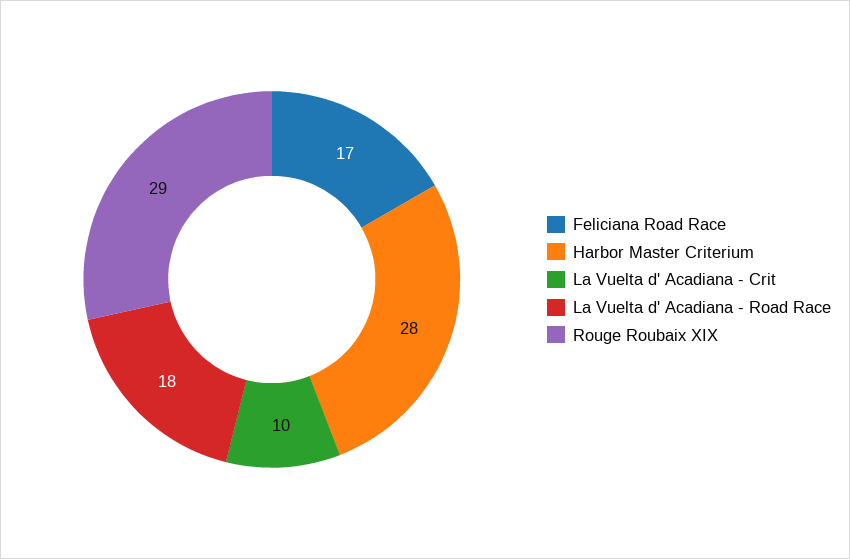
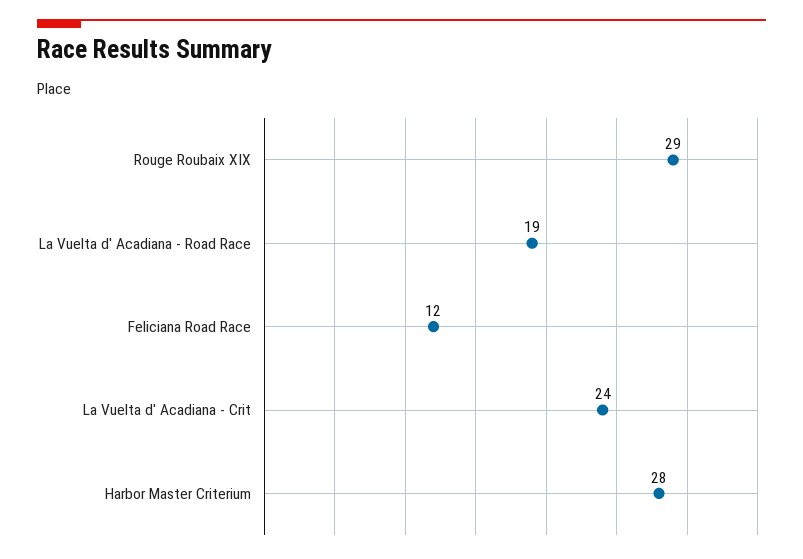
  {
-   "Feliciana Road Race": 17,
+   "Feliciana Road Race": 12,
    "Harbor Master Criterium": 28,
-   "La Vuelta d' Acadiana - Crit": 10,
+   "La Vuelta d' Acadiana - Crit": 24,
-   "La Vuelta d' Acadiana - Road Race": 18,
+   "La Vuelta d' Acadiana - Road Race": 19,
    "Rouge Roubaix XIX": 29
  }

